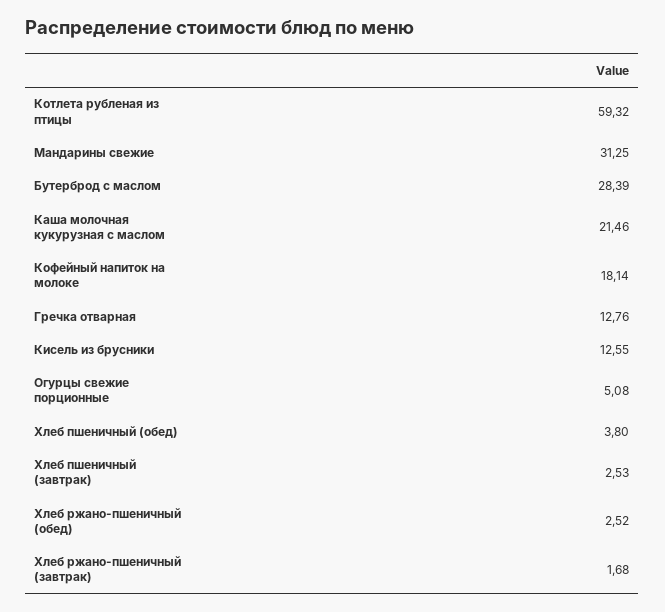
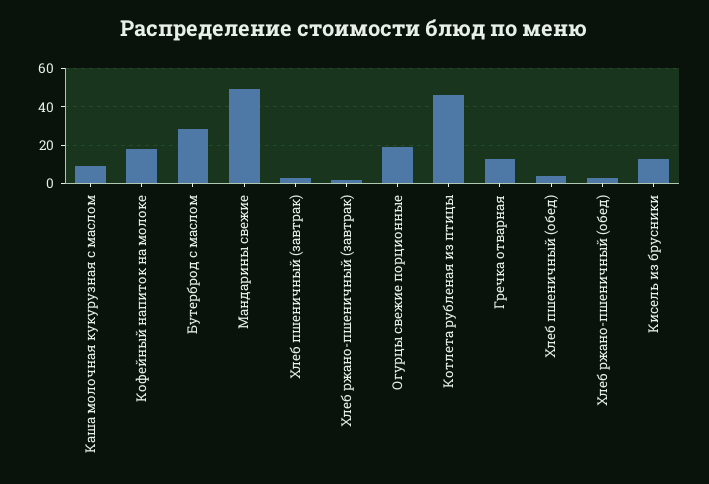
  {
-   "Котлета рубленая из птицы": 59.32,
+   "Котлета рубленая из птицы": 45,
-   "Мандарины свежие": 31.25,
+   "Мандарины свежие": 50,
    "Бутерброд с маслом": 28.39,
-   "Каша молочная кукурузная с маслом": 21.46,
+   "Каша молочная кукурузная с маслом": 10,
    "Кофейный напиток на молоке": 18.14,
    "Гречка отварная": 12.76,
    "Кисель из брусники": 12.55,
-   "Огурцы свежие порционные": 5.08,
+   "Огурцы свежие порционные": 20,
    "Хлеб пшеничный (обед)": 3.8,
    "Хлеб пшеничный (завтрак)": 2.53,
    "Хлеб ржано-пшеничный (обед)": 2.52,
    "Хлеб ржано-пшеничный (завтрак)": 1.68
  }

